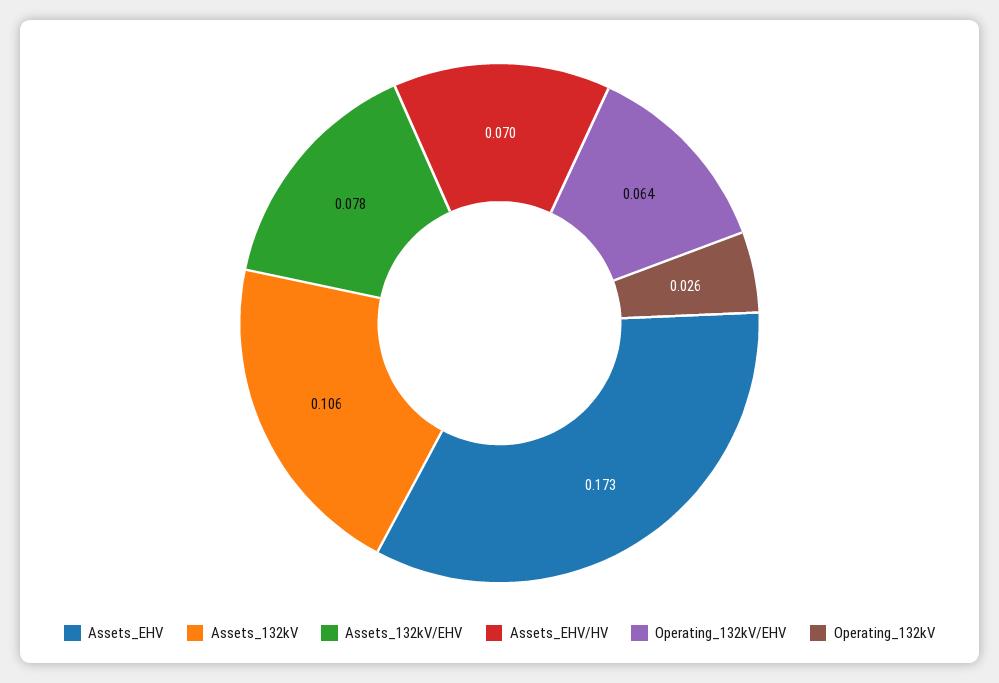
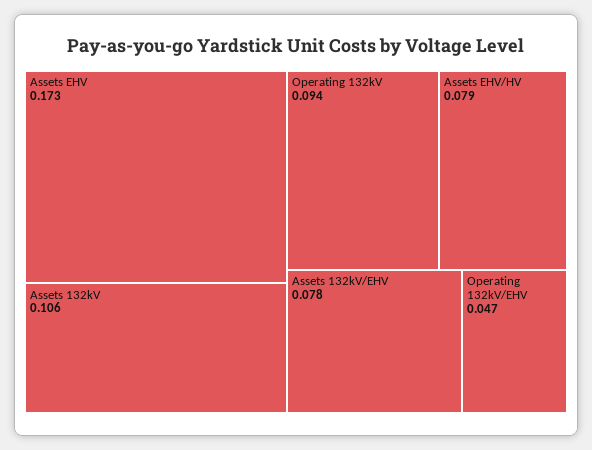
  {
    "Assets_EHV": 0.173,
    "Assets_132kV": 0.106,
    "Assets_132kV/EHV": 0.078,
-   "Assets_EHV/HV": 0.07,
+   "Assets_EHV/HV": 0.079,
-   "Operating_132kV/EHV": 0.064,
+   "Operating_132kV/EHV": 0.047,
-   "Operating_132kV": 0.026
+   "Operating_132kV": 0.094
  }

